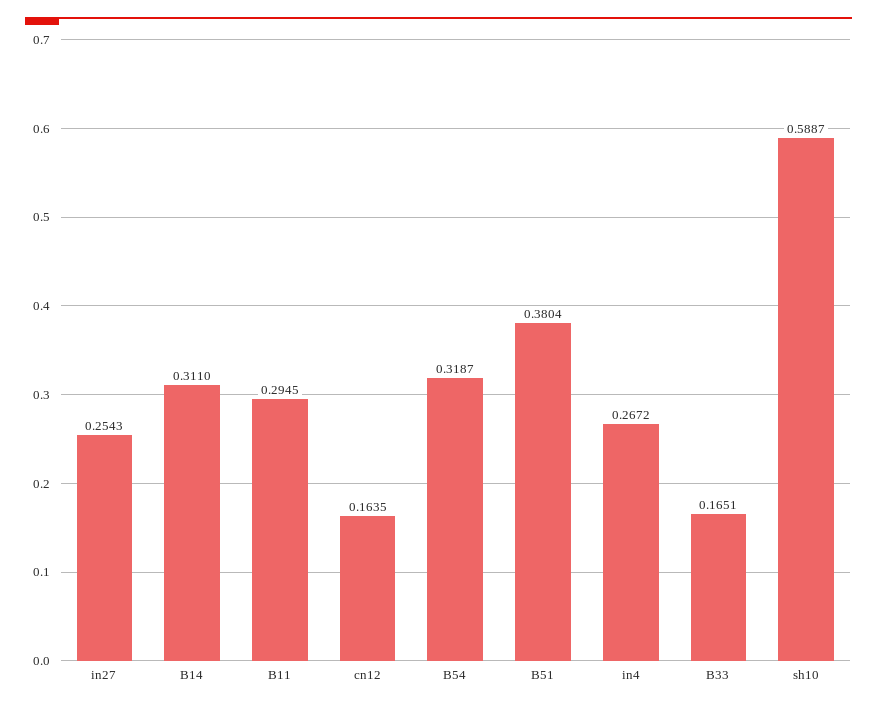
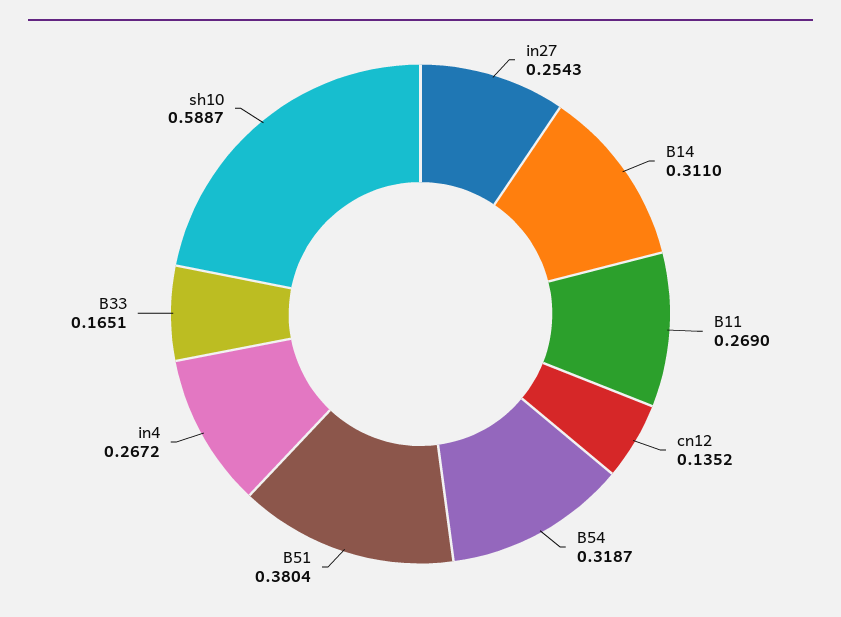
  {
    "in27": 0.2543,
    "B14": 0.311,
-   "B11": 0.2945,
+   "B11": 0.269,
-   "cn12": 0.1635,
+   "cn12": 0.1352,
    "B54": 0.3187,
    "B51": 0.3804,
    "in4": 0.2672,
    "B33": 0.1651,
    "sh10": 0.5887
  }

